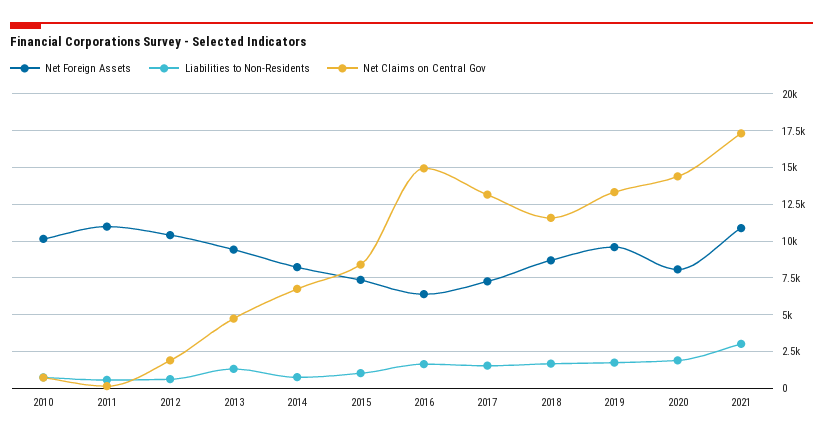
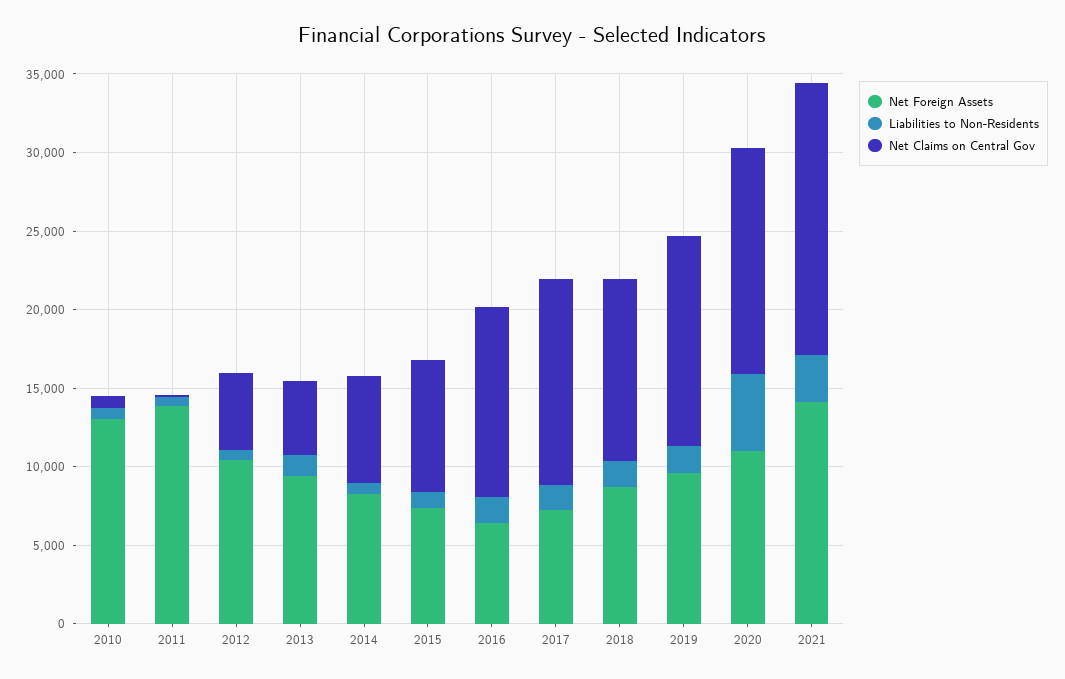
  {
    "Net Foreign Assets": {
-     "2010": 10000,
+     "2010": 13000,
-     "2011": 11000,
+     "2011": 14000,
      "2012": 10500,
      "2013": 9500,
      "2014": 8000,
      "2015": 7500,
      "2016": 6500,
      "2017": 7500,
      "2018": 8500,
      "2019": 9500,
-     "2020": 8000,
+     "2020": 11000,
-     "2021": 11000
+     "2021": 14000
    },
    "Liabilities to Non-Residents": {
      "2010": 500,
      "2011": 500,
      "2012": 500,
      "2013": 1500,
      "2014": 1000,
      "2015": 1000,
      "2016": 1500,
      "2017": 1500,
      "2018": 1500,
      "2019": 2000,
-     "2020": 2000,
+     "2020": 5000,
      "2021": 3000
    },
    "Net Claims on Central Gov": {
      "2010": 500,
      "2011": 0,
-     "2012": 2000,
+     "2012": 5000,
      "2013": 4500,
      "2014": 7000,
      "2015": 8500,
-     "2016": 15000,
+     "2016": 12000,
      "2017": 13000,
      "2018": 11500,
      "2019": 13500,
      "2020": 14500,
      "2021": 17500
    }
  }

